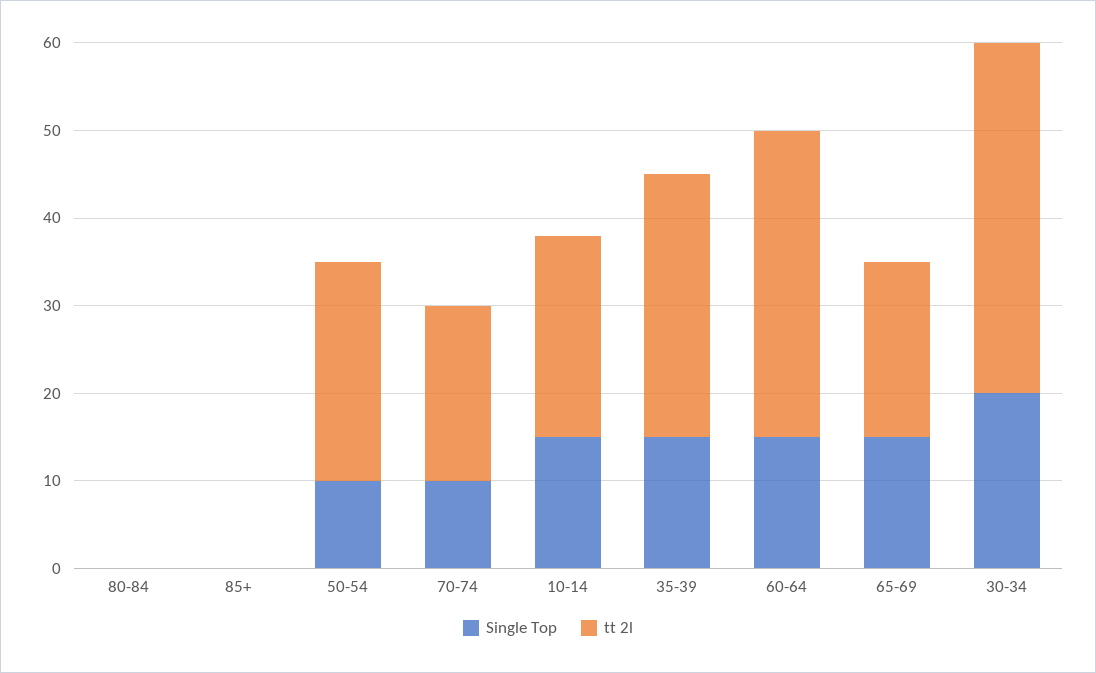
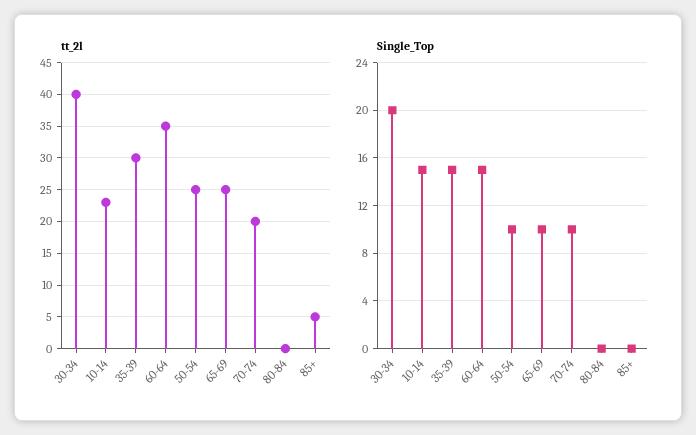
  {
    "Single Top": {
      "80-84": 0,
      "85+": 0,
      "50-54": 10,
      "70-74": 10,
      "10-14": 15,
      "35-39": 15,
      "60-64": 15,
-     "65-69": 15,
+     "65-69": 10,
      "30-34": 20
    },
    "tt 2l": {
      "80-84": 0,
-     "85+": 0,
+     "85+": 5,
      "50-54": 25,
      "70-74": 20,
      "10-14": 23,
      "35-39": 30,
      "60-64": 35,
-     "65-69": 20,
+     "65-69": 25,
      "30-34": 40
    }
  }

